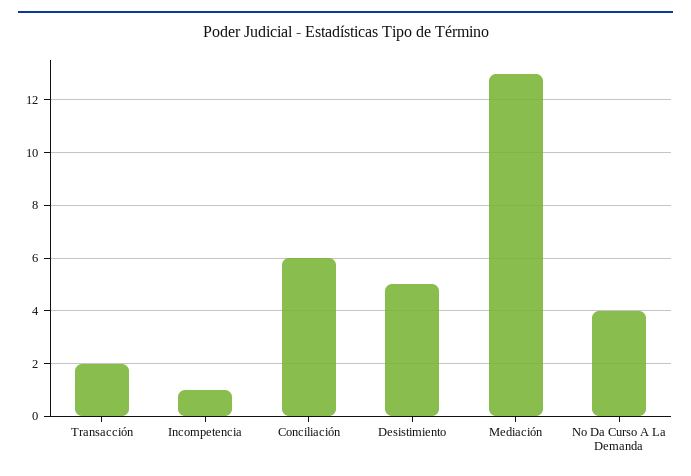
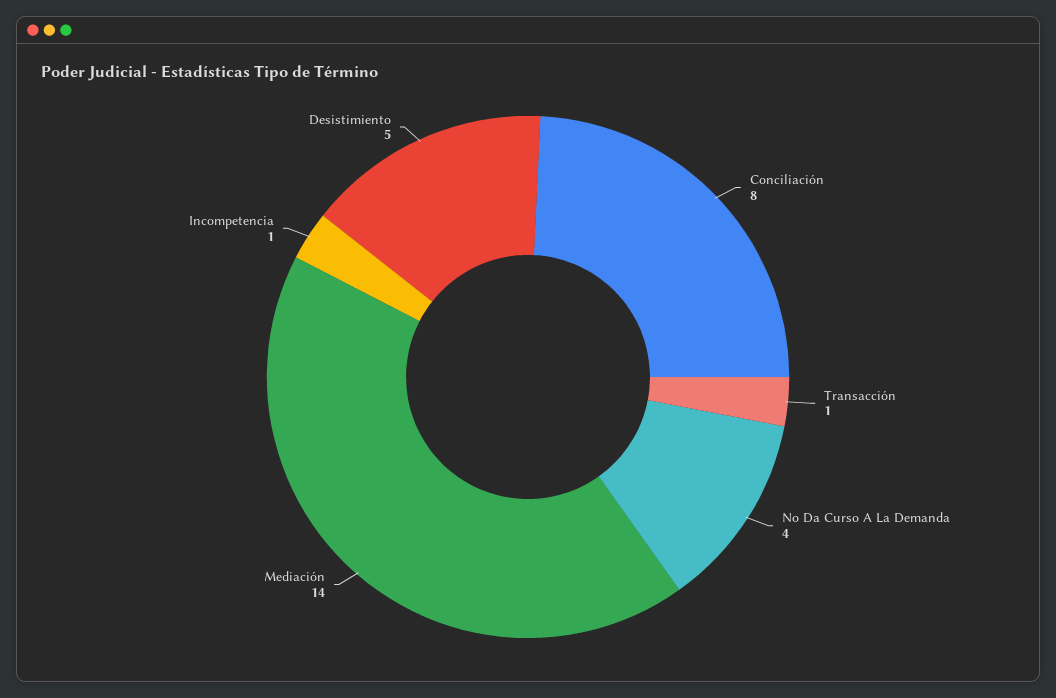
  {
-   "Transacción": 2,
+   "Transacción": 1,
    "Incompetencia": 1,
-   "Conciliación": 6,
+   "Conciliación": 8,
    "Desistimiento": 5,
-   "Mediación": 13,
+   "Mediación": 14,
    "No Da Curso A La Demanda": 4
  }

